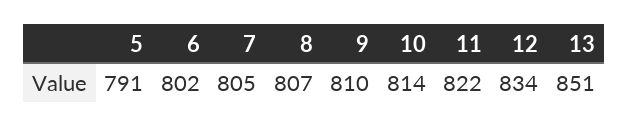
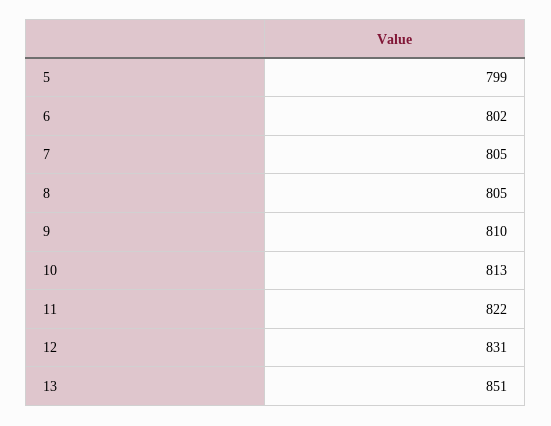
  {
-   "5": 791,
+   "5": 799,
    "6": 802,
    "7": 805,
-   "8": 807,
+   "8": 805,
    "9": 810,
-   "10": 814,
+   "10": 813,
    "11": 822,
-   "12": 834,
+   "12": 831,
    "13": 851
  }

